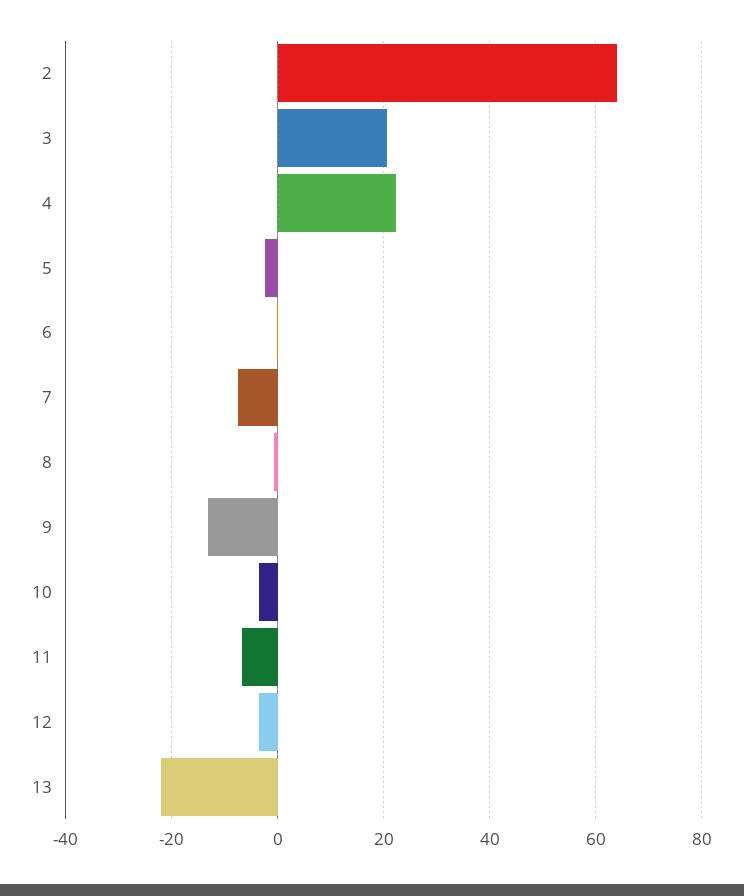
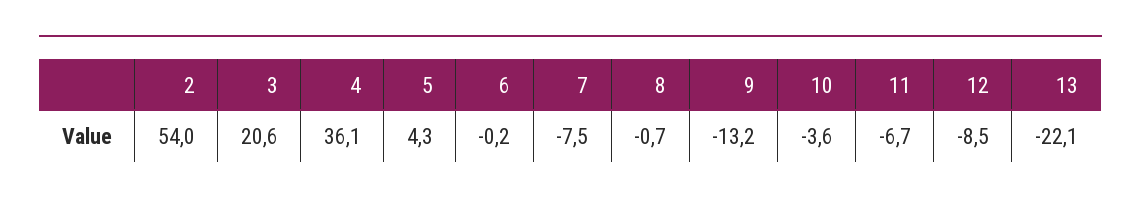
  {
-   "2": 64,
+   "2": 54,
    "3": 20.6,
-   "4": 22,
+   "4": 36.1,
-   "5": -2,
+   "5": 4.3,
    "6": -0.2,
    "7": -7.5,
    "8": -0.7,
    "9": -13.2,
    "10": -3.6,
    "11": -6.7,
-   "12": -4,
+   "12": -8.5,
    "13": -22.1
  }

